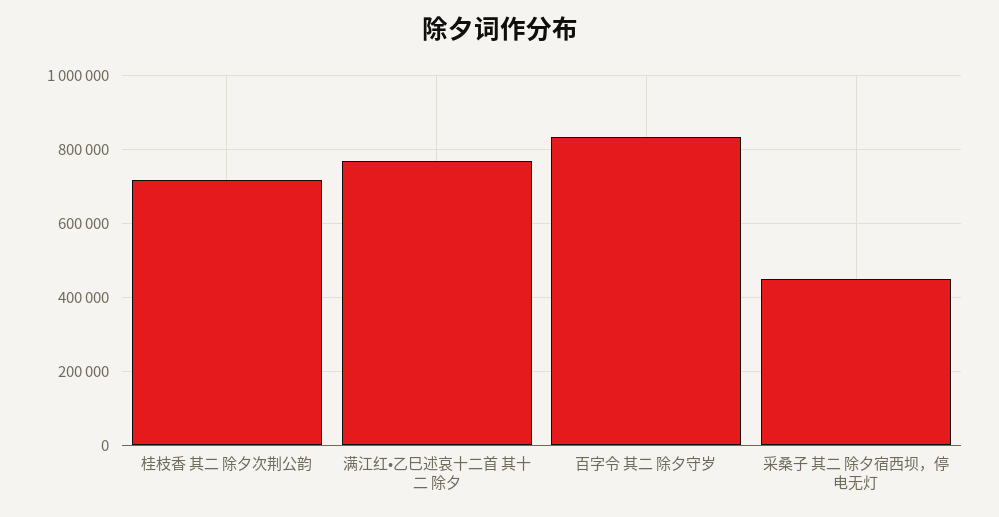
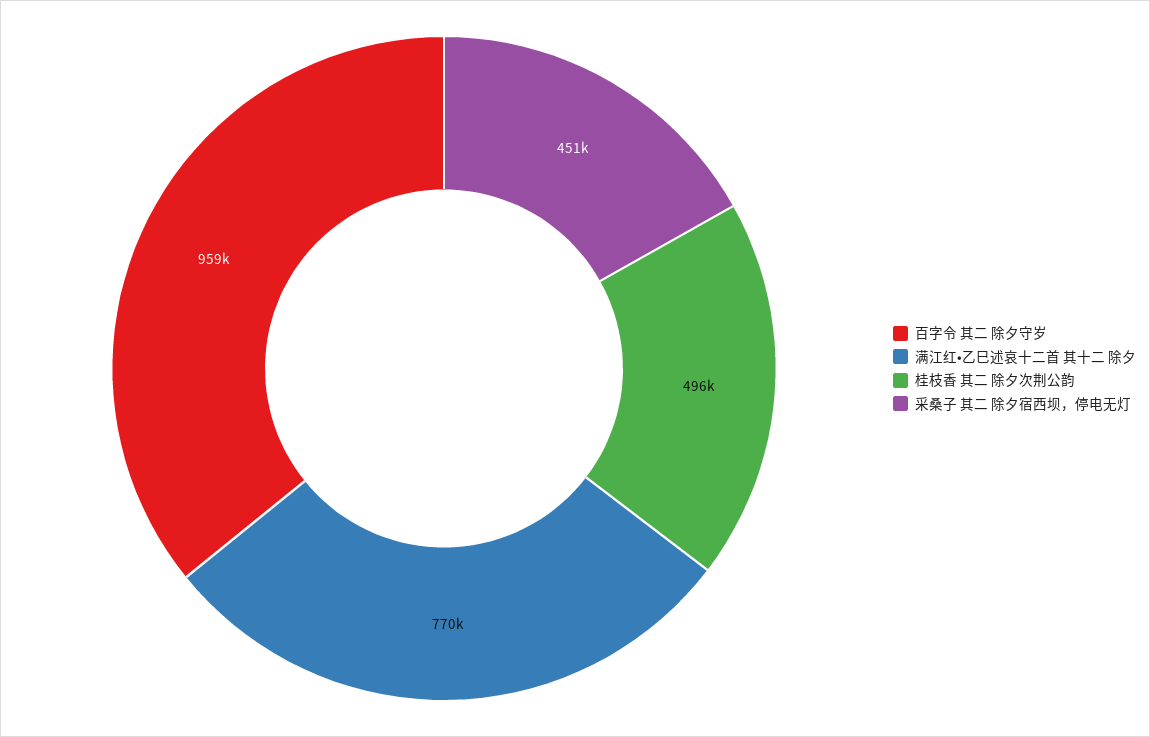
  {
-   "桂枝香 其二 除夕次荆公韵": 720000,
+   "桂枝香 其二 除夕次荆公韵": 496000,
    "满江红•乙巳述哀十二首 其十二 除夕": 770000,
-   "百字令 其二 除夕守岁": 840000,
+   "百字令 其二 除夕守岁": 959000,
    "采桑子 其二 除夕宿西坝，停电无灯": 451000
  }

